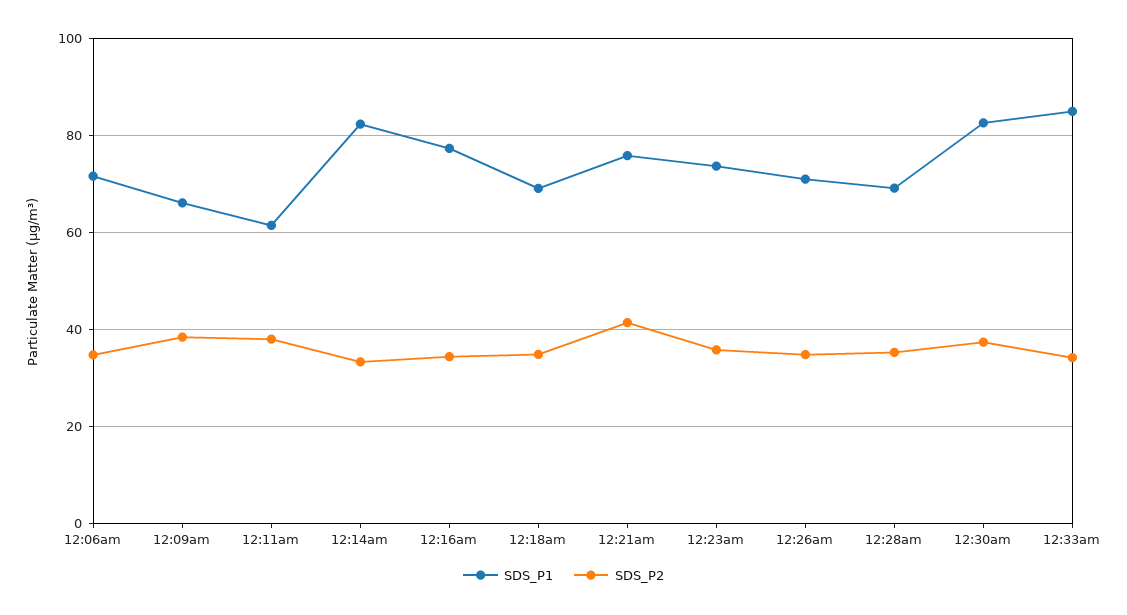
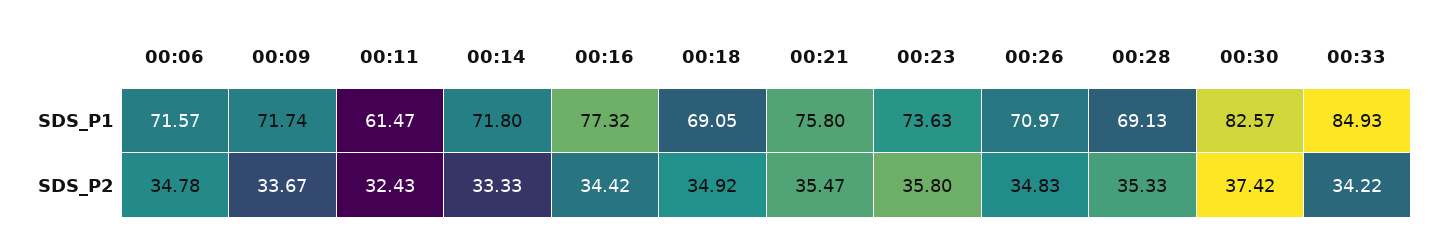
  {
    "SDS_P1": {
      "12:06am": 71.57,
-     "12:09am": 66,
+     "12:09am": 71.74,
      "12:11am": 61.47,
-     "12:14am": 82,
+     "12:14am": 71.8,
      "12:16am": 77.32,
      "12:18am": 69.05,
      "12:21am": 75.8,
      "12:23am": 73.63,
      "12:26am": 70.97,
      "12:28am": 69.13,
      "12:30am": 82.57,
      "12:33am": 84.93
    },
    "SDS_P2": {
      "12:06am": 34.78,
-     "12:09am": 38,
+     "12:09am": 33.67,
-     "12:11am": 38,
+     "12:11am": 32.43,
      "12:14am": 33.33,
      "12:16am": 34.42,
      "12:18am": 34.92,
-     "12:21am": 42,
+     "12:21am": 35.47,
      "12:23am": 35.8,
      "12:26am": 34.83,
      "12:28am": 35.33,
      "12:30am": 37.42,
      "12:33am": 34.22
    }
  }

